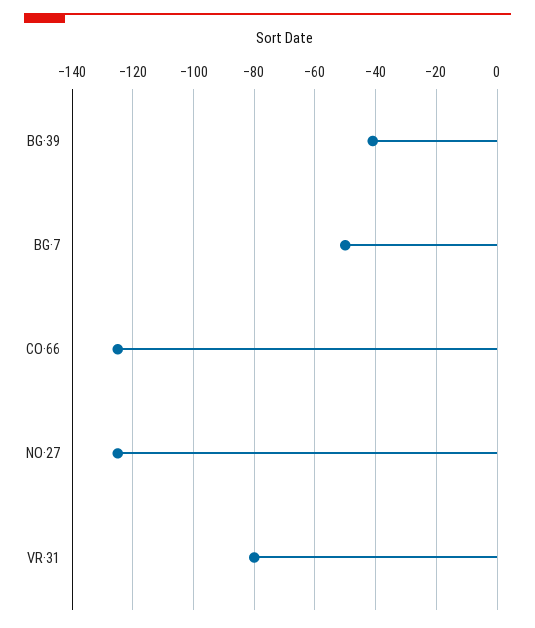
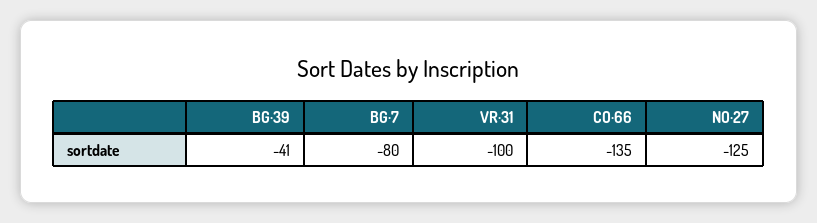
  {
    "BG·39": -41,
-   "BG·7": -50,
+   "BG·7": -80,
-   "CO·66": -125,
+   "CO·66": -135,
    "NO·27": -125,
-   "VR·31": -80
+   "VR·31": -100
  }

